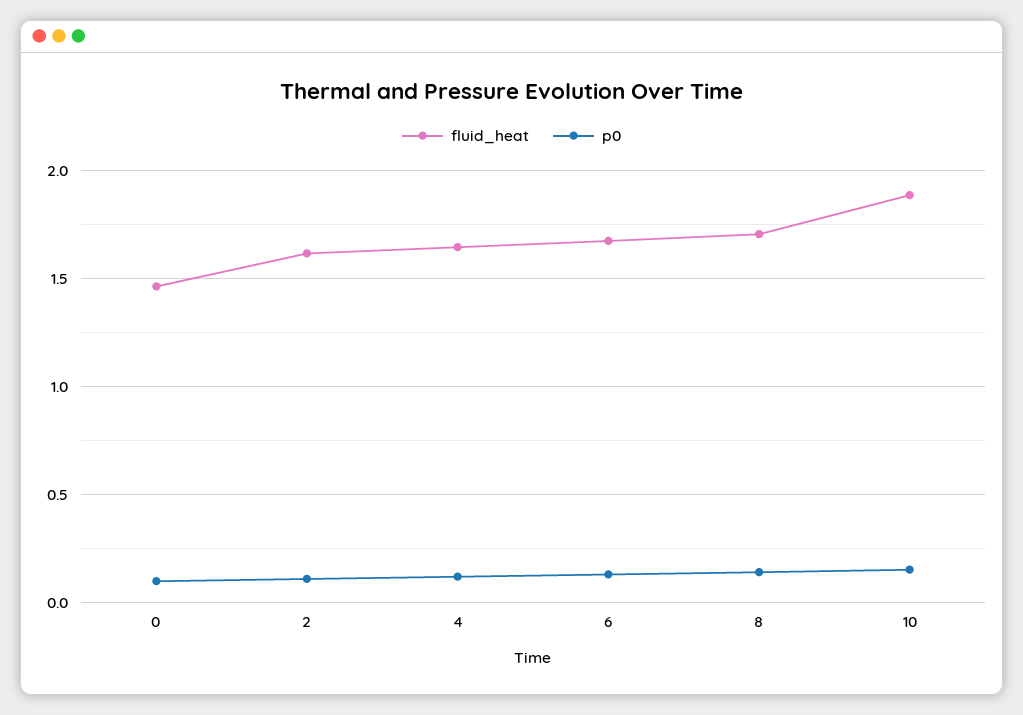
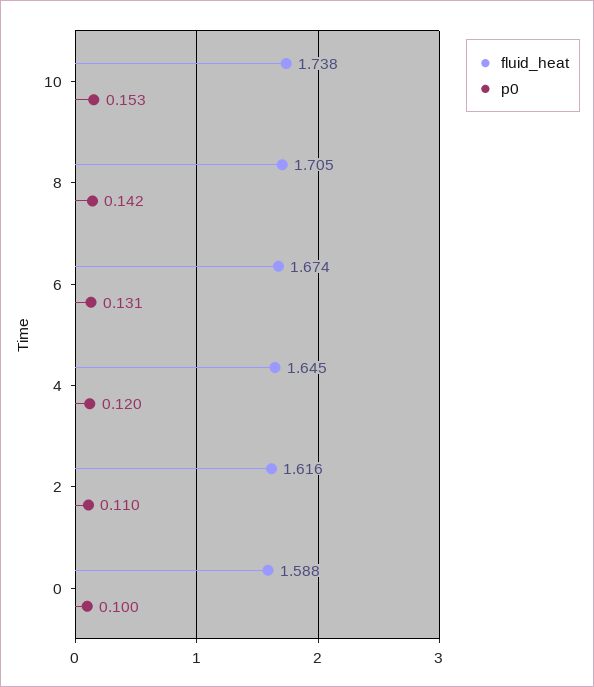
  {
    "fluid_heat": {
-     "0": 1.45,
+     "0": 1.588,
      "2": 1.616,
      "4": 1.645,
      "6": 1.674,
      "8": 1.705,
-     "10": 1.9
+     "10": 1.738
    },
    "p0": {
      "0": 0.1,
      "2": 0.11,
      "4": 0.12,
      "6": 0.131,
      "8": 0.142,
      "10": 0.153
    }
  }

